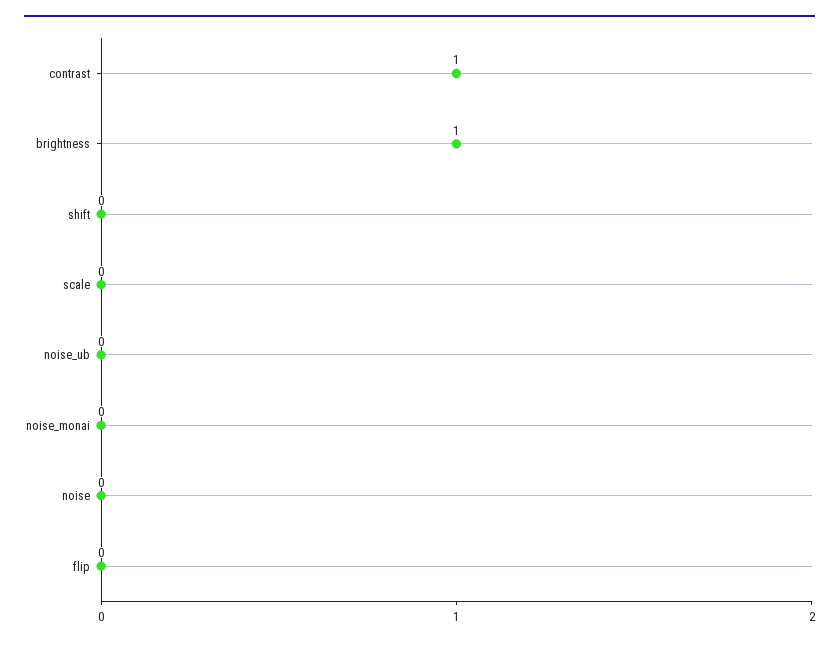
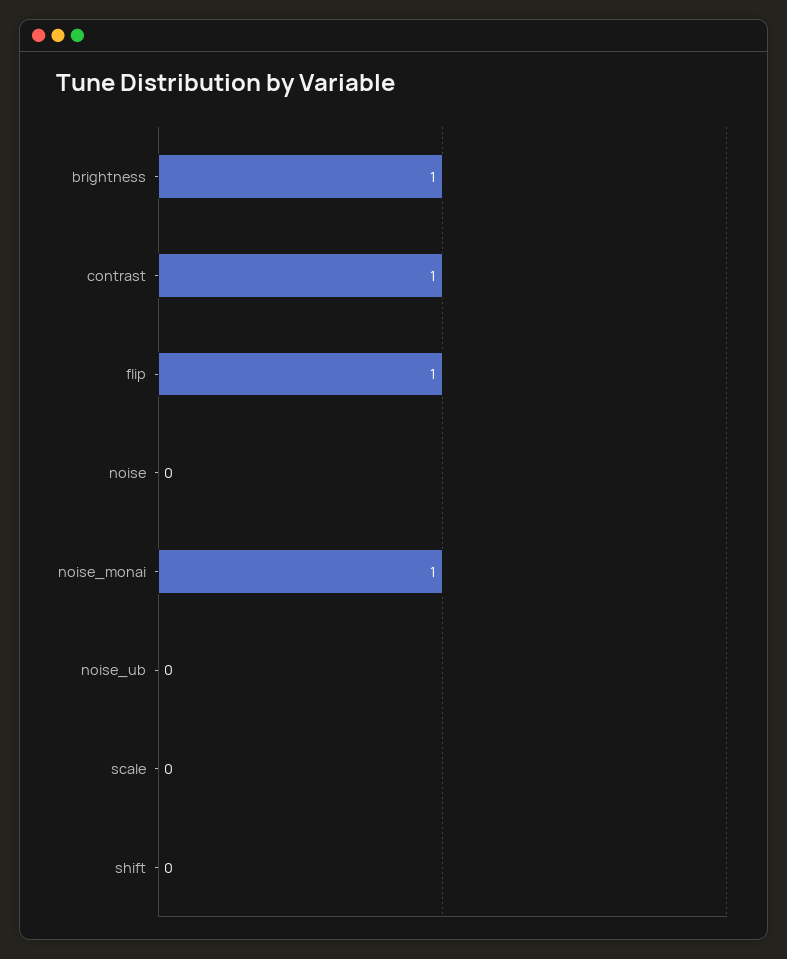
  {
    "contrast": 1,
    "brightness": 1,
    "shift": 0,
    "scale": 0,
    "noise_ub": 0,
-   "noise_monai": 0,
+   "noise_monai": 1,
    "noise": 0,
-   "flip": 0
+   "flip": 1
  }

